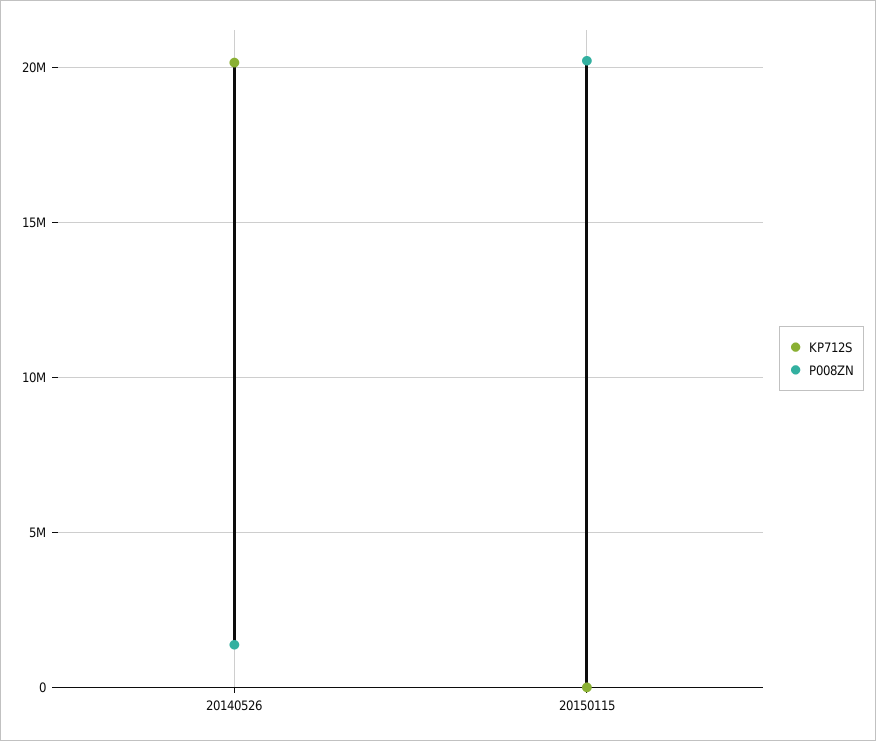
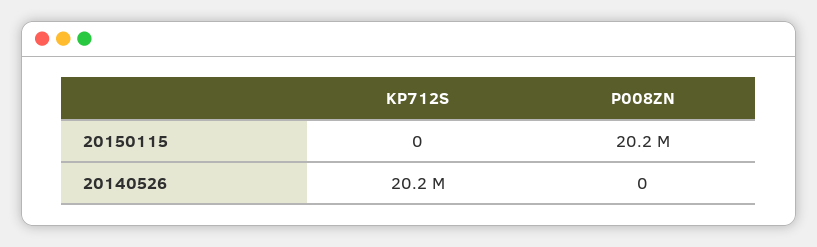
  {
    "KP712S": {
      "20140526": 20200000,
      "20150115": 0
    },
    "P008ZN": {
-     "20140526": 1500000,
+     "20140526": 0,
      "20150115": 20200000
    }
  }

